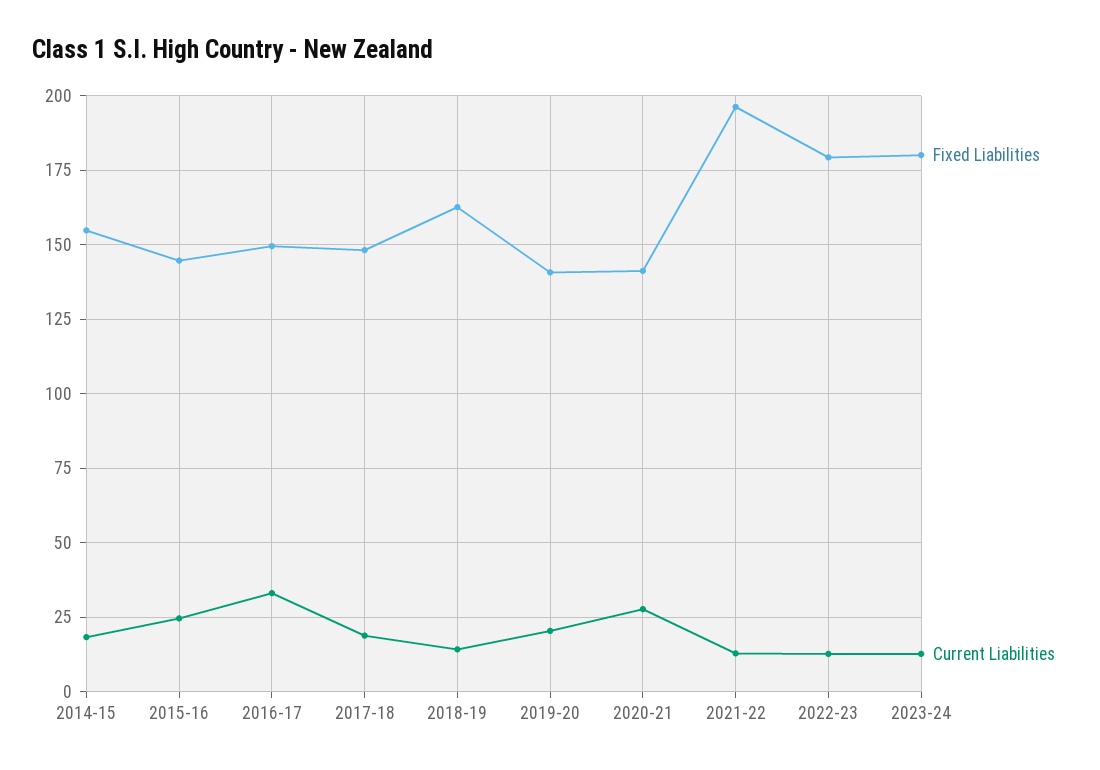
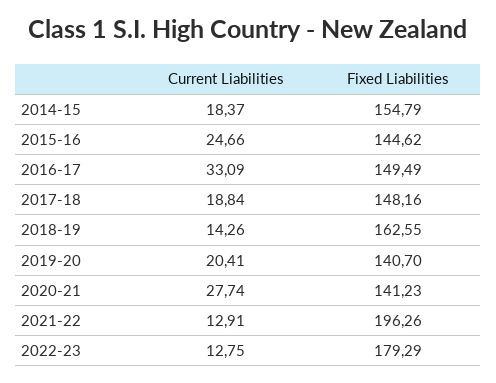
  {
    "Fixed Liabilities": {
      "2014-15": 154.79,
      "2015-16": 144.62,
      "2016-17": 149.49,
      "2017-18": 148.16,
      "2018-19": 162.55,
      "2019-20": 140.7,
      "2020-21": 141.23,
      "2021-22": 196.26,
-     "2022-23": 179.29,
+     "2022-23": 179.29
-     "2023-24": 180
    },
    "Current Liabilities": {
      "2014-15": 18.37,
      "2015-16": 24.66,
      "2016-17": 33.09,
      "2017-18": 18.84,
      "2018-19": 14.26,
      "2019-20": 20.41,
      "2020-21": 27.74,
      "2021-22": 12.91,
-     "2022-23": 12.75,
+     "2022-23": 12.75
-     "2023-24": 12.5
    }
  }

